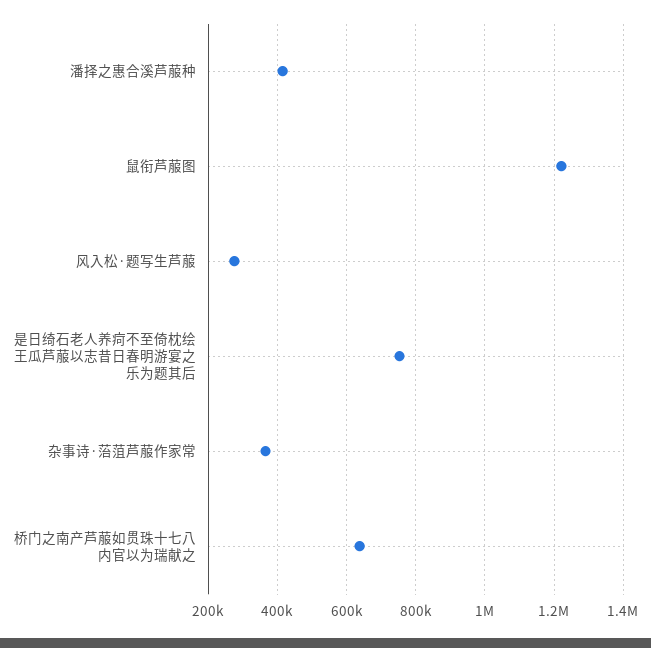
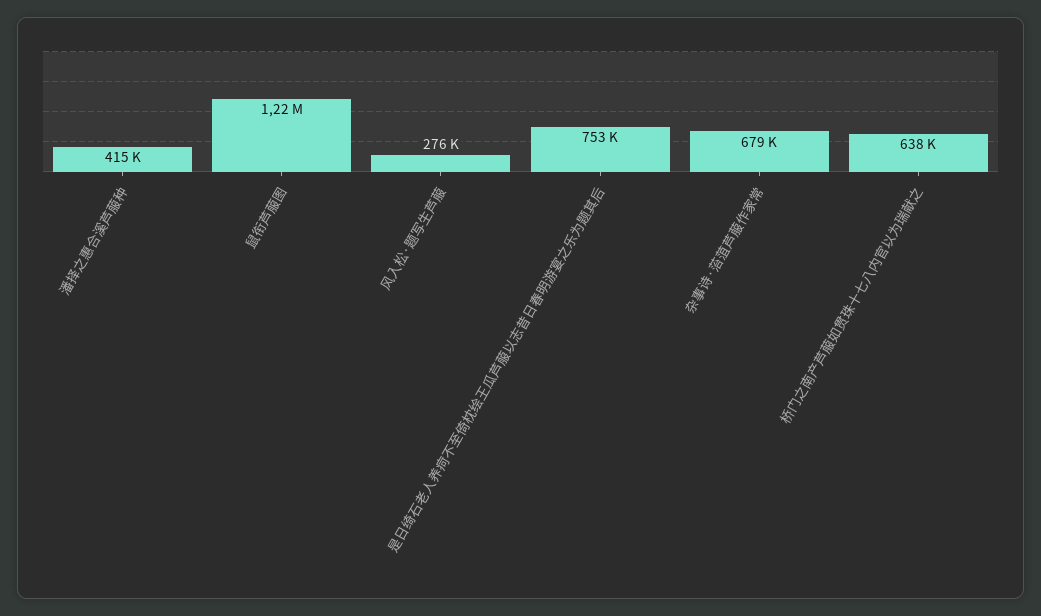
  {
    "潘择之惠合溪芦菔种": 415000,
    "鼠衔芦菔图": 1220000,
    "风入松·题写生芦菔": 276000,
    "是日绮石老人养疴不至倚枕绘王瓜芦菔以志昔日春明游宴之乐为题其后": 753000,
-   "杂事诗·菭菹芦菔作家常": 360000,
+   "杂事诗·菭菹芦菔作家常": 679000,
    "桥门之南产芦菔如贯珠十七八内官以为瑞献之": 638000
  }

